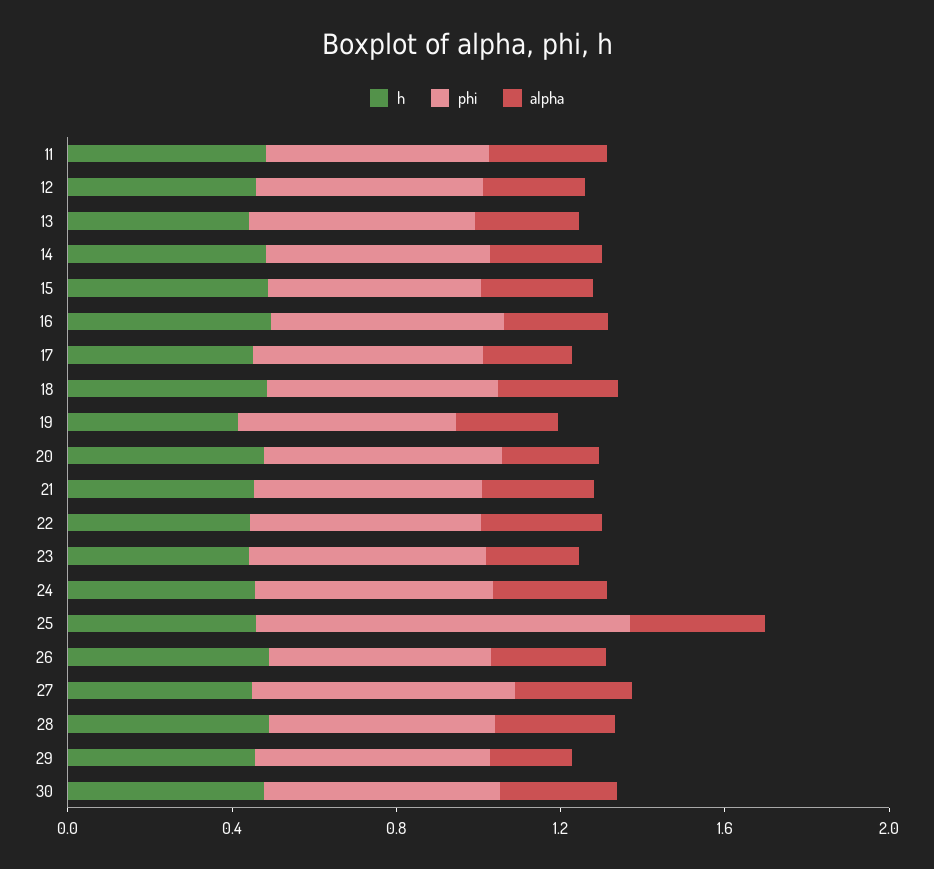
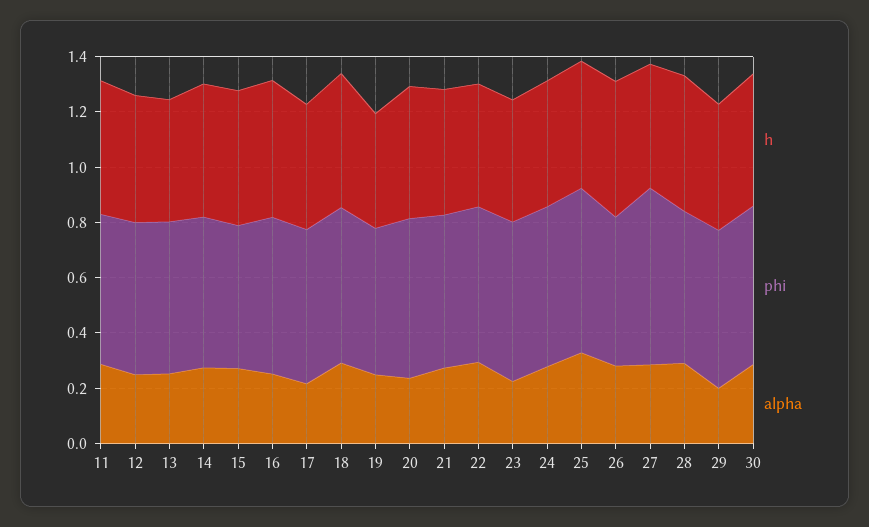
  {
    "h": {
      "11": 0.5,
      "12": 0.45,
      "13": 0.45,
      "14": 0.5,
      "15": 0.5,
      "16": 0.5,
      "17": 0.45,
      "18": 0.5,
      "19": 0.4,
      "20": 0.5,
      "21": 0.45,
      "22": 0.45,
      "23": 0.45,
      "24": 0.45,
      "25": 0.45,
      "26": 0.5,
      "27": 0.45,
      "28": 0.5,
      "29": 0.45,
      "30": 0.5
    },
    "phi": {
      "11": 0.55,
      "12": 0.55,
      "13": 0.55,
      "14": 0.55,
      "15": 0.5,
      "16": 0.55,
      "17": 0.55,
      "18": 0.55,
      "19": 0.55,
      "20": 0.6,
      "21": 0.55,
      "22": 0.55,
      "23": 0.6,
      "24": 0.6,
-     "25": 0.9,
+     "25": 0.6,
      "26": 0.55,
      "27": 0.65,
      "28": 0.55,
      "29": 0.55,
      "30": 0.55
    },
    "alpha": {
      "11": 0.3,
      "12": 0.25,
      "13": 0.25,
      "14": 0.25,
      "15": 0.25,
      "16": 0.25,
      "17": 0.2,
      "18": 0.3,
      "19": 0.25,
      "20": 0.25,
      "21": 0.25,
      "22": 0.3,
      "23": 0.2,
      "24": 0.3,
      "25": 0.35,
      "26": 0.3,
      "27": 0.3,
      "28": 0.3,
      "29": 0.2,
      "30": 0.3
    }
  }

